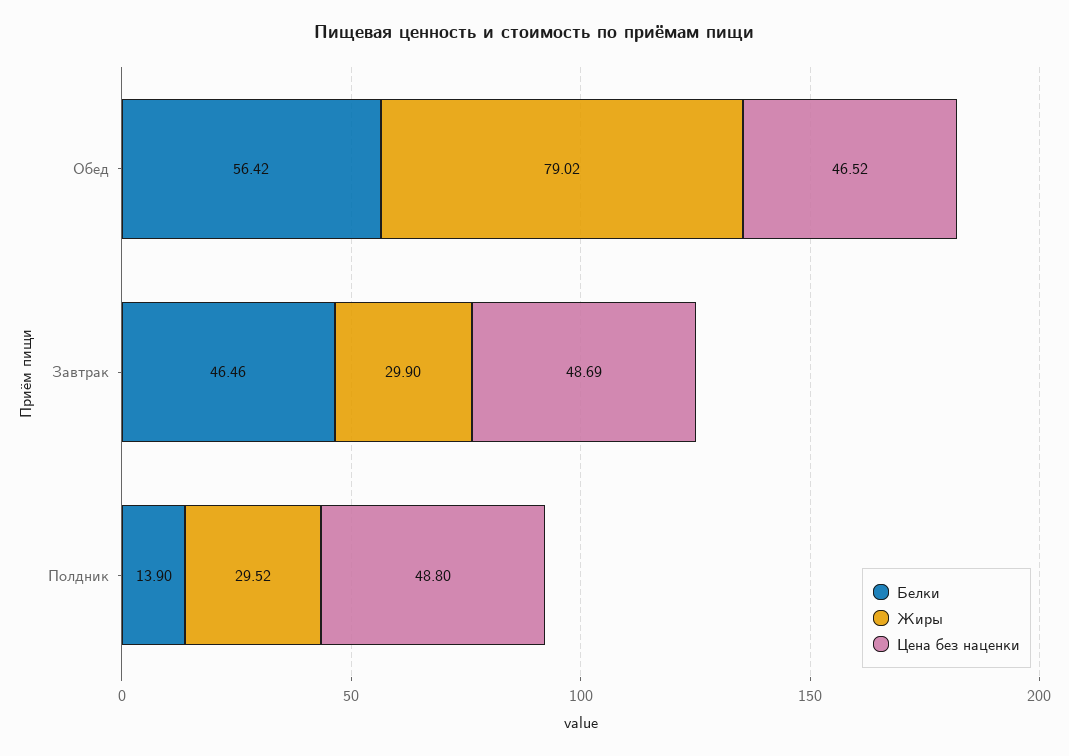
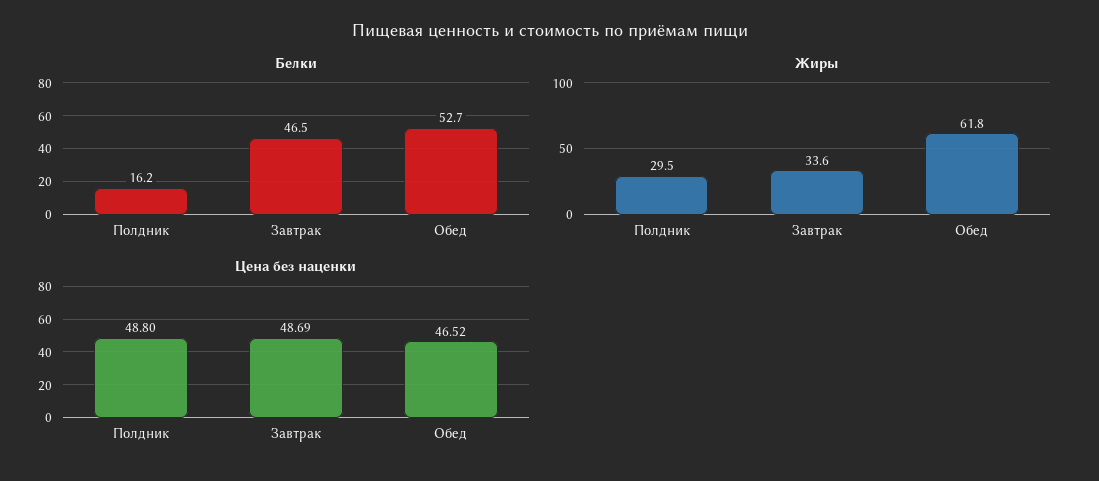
  {
    "Белки": {
-     "Обед": 56.42,
+     "Обед": 52.7,
      "Завтрак": 46.46,
-     "Полдник": 13.9
+     "Полдник": 16.2
    },
    "Жиры": {
-     "Обед": 79.02,
+     "Обед": 61.8,
-     "Завтрак": 29.9,
+     "Завтрак": 33.6,
      "Полдник": 29.52
    },
    "Цена без наценки": {
      "Обед": 46.52,
      "Завтрак": 48.69,
      "Полдник": 48.8
    }
  }

